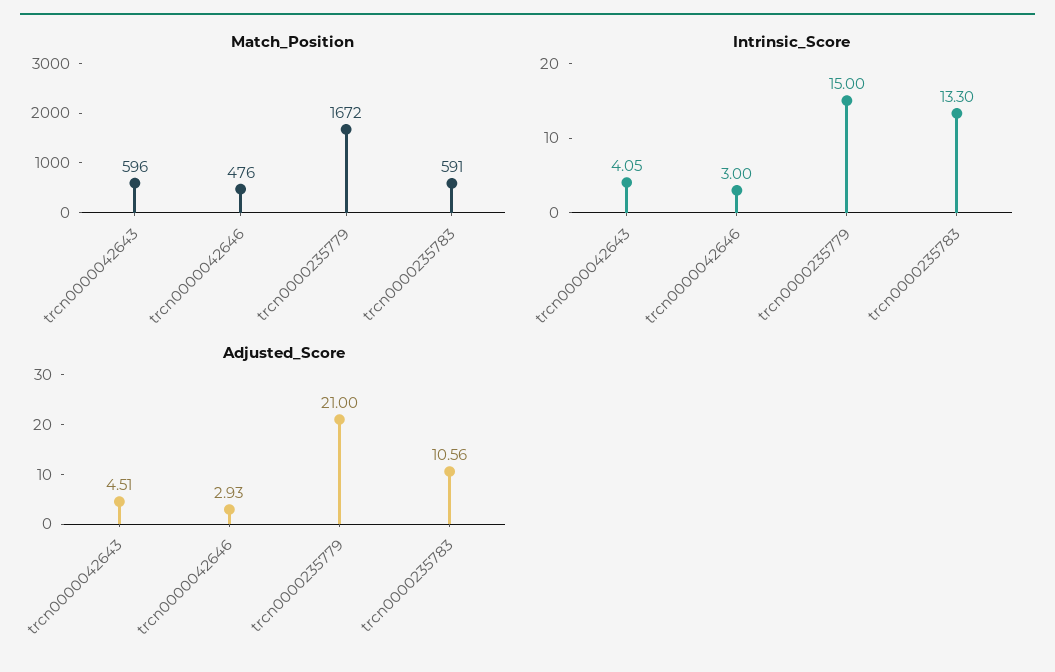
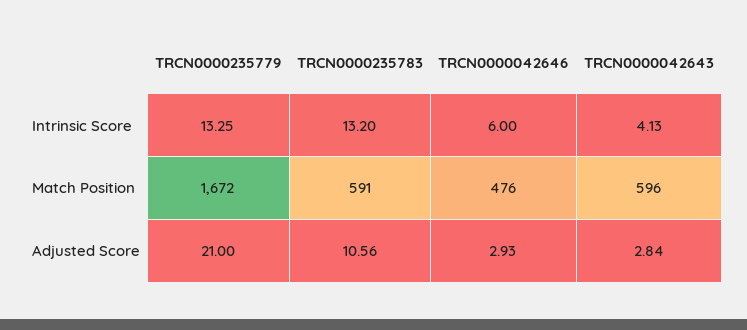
  {
    "Match_Position": {
      "trcn0000042643": 596,
      "trcn0000042646": 476,
      "trcn0000235779": 1672,
      "trcn0000235783": 591
    },
    "Intrinsic_Score": {
-     "trcn0000042643": 4.05,
+     "trcn0000042643": 4.13,
-     "trcn0000042646": 3,
+     "trcn0000042646": 6,
-     "trcn0000235779": 15,
+     "trcn0000235779": 13.25,
-     "trcn0000235783": 13.3
+     "trcn0000235783": 13.2
    },
    "Adjusted_Score": {
-     "trcn0000042643": 4.51,
+     "trcn0000042643": 2.84,
      "trcn0000042646": 2.93,
      "trcn0000235779": 21,
      "trcn0000235783": 10.56
    }
  }

